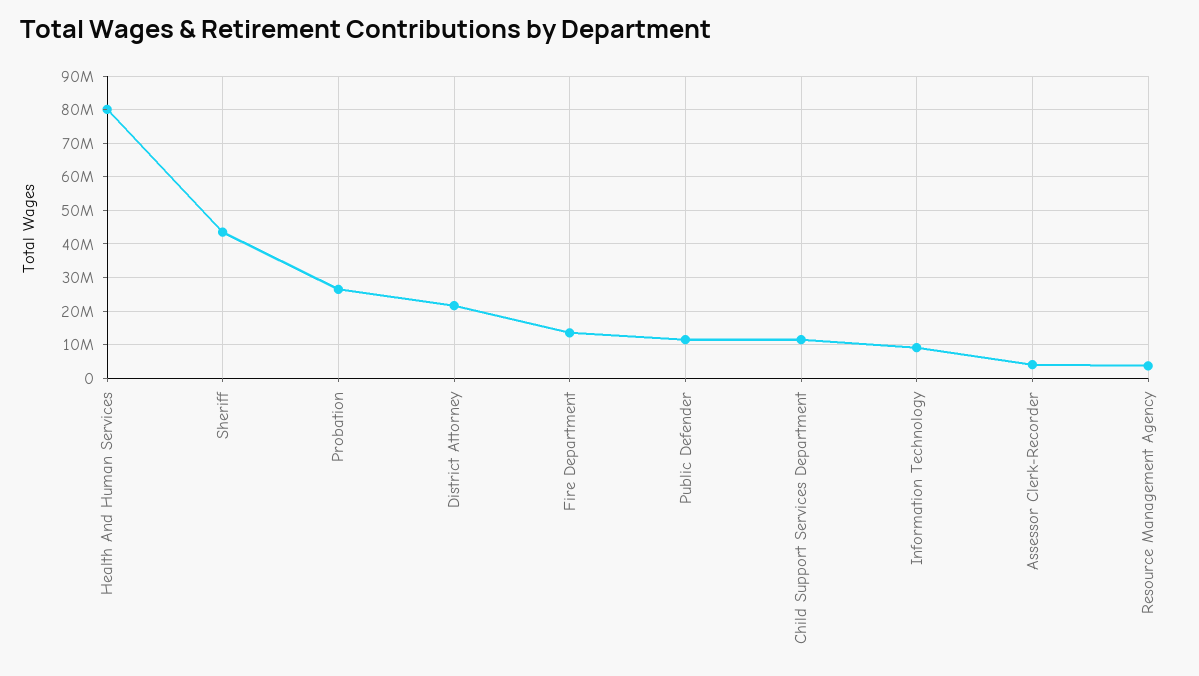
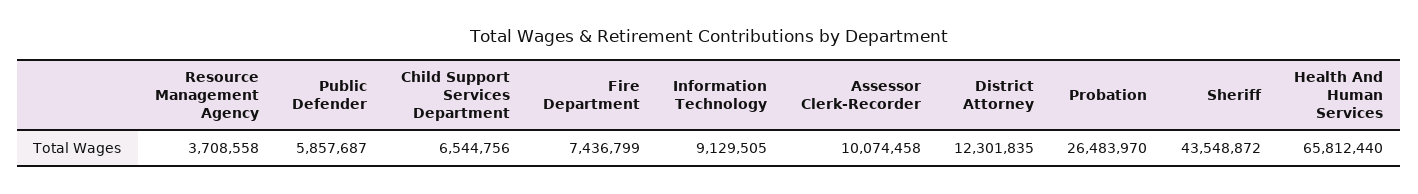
  {
-   "Health And Human Services": 80000000,
+   "Health And Human Services": 65812440,
    "Sheriff": 43548872,
    "Probation": 26483970,
-   "District Attorney": 22000000,
+   "District Attorney": 12301835,
-   "Fire Department": 14000000,
+   "Fire Department": 7436799,
-   "Public Defender": 12000000,
+   "Public Defender": 5857687,
-   "Child Support Services Department": 12000000,
+   "Child Support Services Department": 6544756,
    "Information Technology": 9129505,
-   "Assessor Clerk-Recorder": 4000000,
+   "Assessor Clerk-Recorder": 10074458,
    "Resource Management Agency": 3708558
  }

